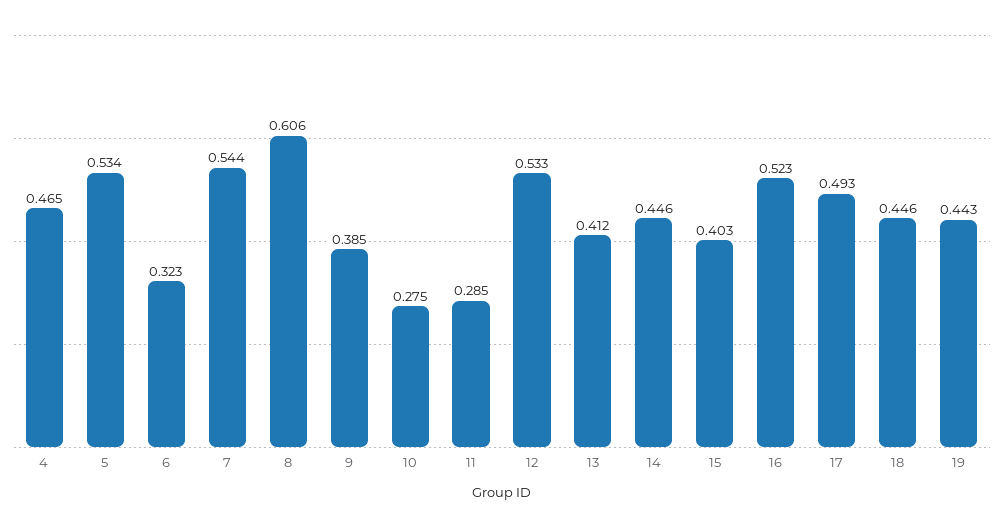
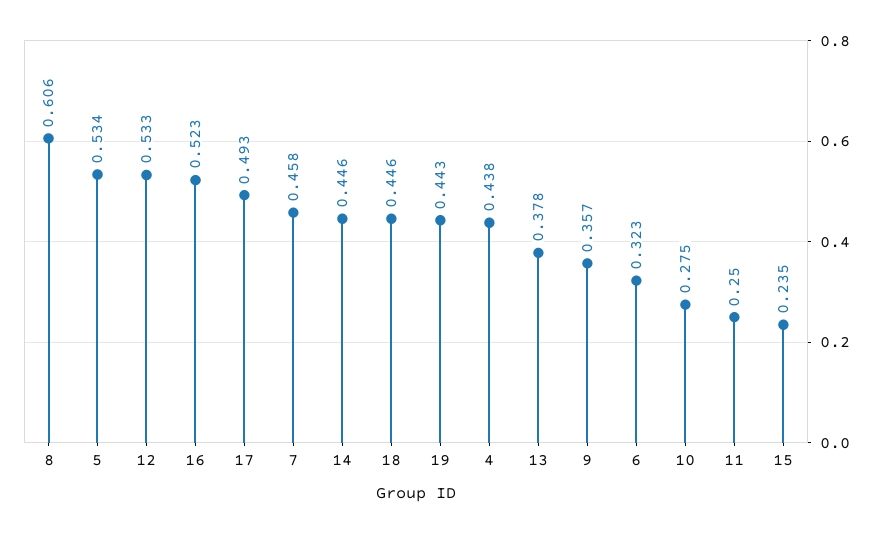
  {
-   "4": 0.465,
+   "4": 0.438,
    "5": 0.534,
    "6": 0.323,
-   "7": 0.544,
+   "7": 0.458,
    "8": 0.606,
-   "9": 0.385,
+   "9": 0.357,
    "10": 0.275,
-   "11": 0.285,
+   "11": 0.25,
    "12": 0.533,
-   "13": 0.412,
+   "13": 0.378,
    "14": 0.446,
-   "15": 0.403,
+   "15": 0.235,
    "16": 0.523,
    "17": 0.493,
    "18": 0.446,
    "19": 0.443
  }

